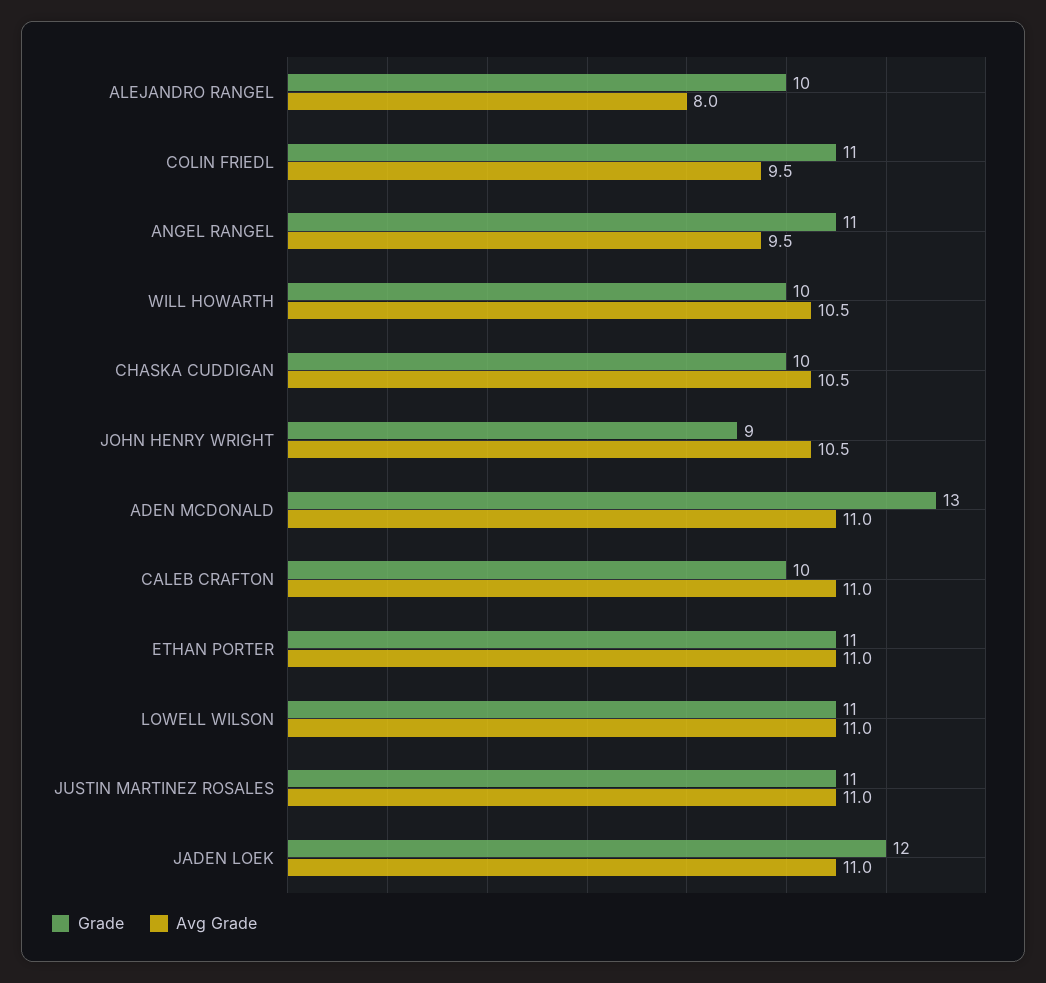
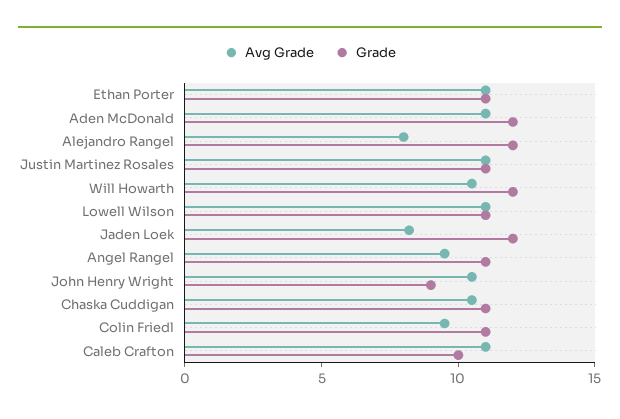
  {
    "Grade": {
-     "ALEJANDRO RANGEL": 10,
+     "ALEJANDRO RANGEL": 12,
      "COLIN FRIEDL": 11,
      "ANGEL RANGEL": 11,
-     "WILL HOWARTH": 10,
+     "WILL HOWARTH": 12,
-     "CHASKA CUDDIGAN": 10,
+     "CHASKA CUDDIGAN": 11,
      "JOHN HENRY WRIGHT": 9,
-     "ADEN MCDONALD": 13,
+     "ADEN MCDONALD": 12,
      "CALEB CRAFTON": 10,
      "ETHAN PORTER": 11,
      "LOWELL WILSON": 11,
      "JUSTIN MARTINEZ ROSALES": 11,
      "JADEN LOEK": 12
    },
    "Avg Grade": {
      "ALEJANDRO RANGEL": 8,
      "COLIN FRIEDL": 9.5,
      "ANGEL RANGEL": 9.5,
      "WILL HOWARTH": 10.5,
      "CHASKA CUDDIGAN": 10.5,
      "JOHN HENRY WRIGHT": 10.5,
      "ADEN MCDONALD": 11,
      "CALEB CRAFTON": 11,
      "ETHAN PORTER": 11,
      "LOWELL WILSON": 11,
      "JUSTIN MARTINEZ ROSALES": 11,
-     "JADEN LOEK": 11
+     "JADEN LOEK": 8
    }
  }

